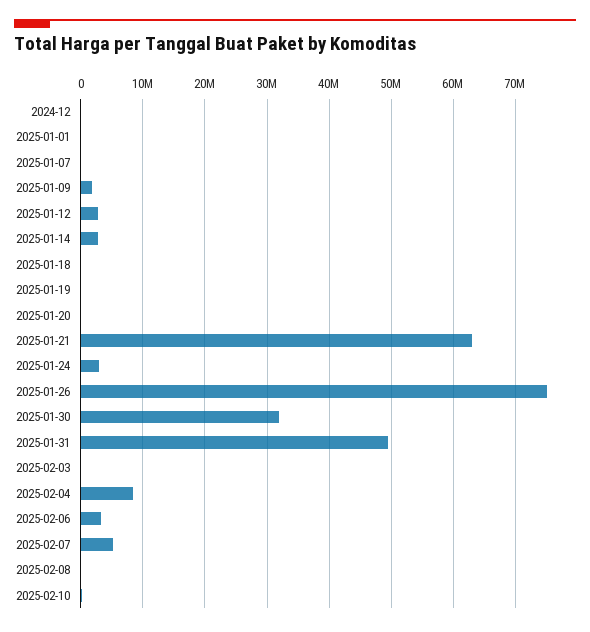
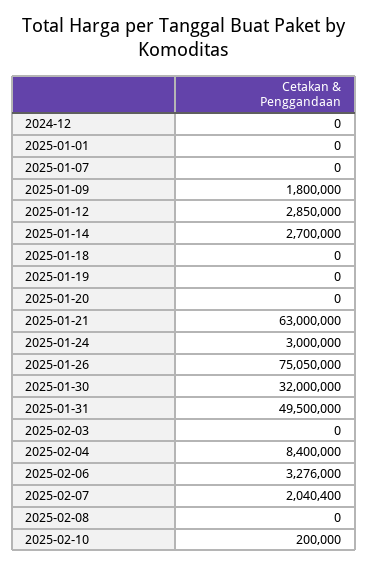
  {
    "2024-12": 0,
    "2025-01-01": 0,
    "2025-01-07": 0,
    "2025-01-09": 1800000,
    "2025-01-12": 2850000,
    "2025-01-14": 2700000,
    "2025-01-18": 0,
    "2025-01-19": 0,
    "2025-01-20": 0,
    "2025-01-21": 63000000,
    "2025-01-24": 3000000,
    "2025-01-26": 75050000,
    "2025-01-30": 32000000,
    "2025-01-31": 49500000,
    "2025-02-03": 0,
    "2025-02-04": 8400000,
    "2025-02-06": 3276000,
-   "2025-02-07": 5000000,
+   "2025-02-07": 2040400,
    "2025-02-08": 0,
    "2025-02-10": 200000
  }

